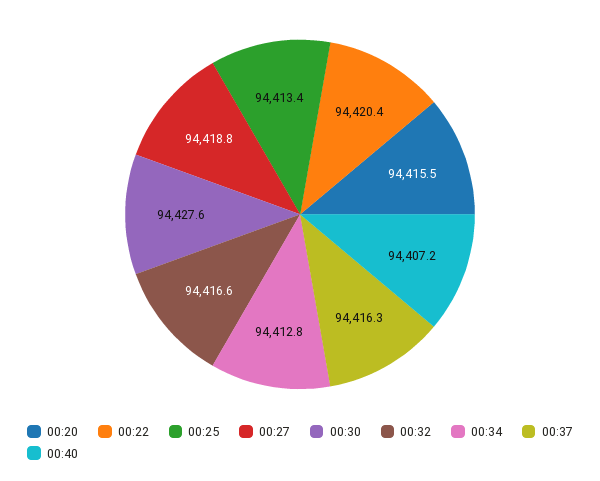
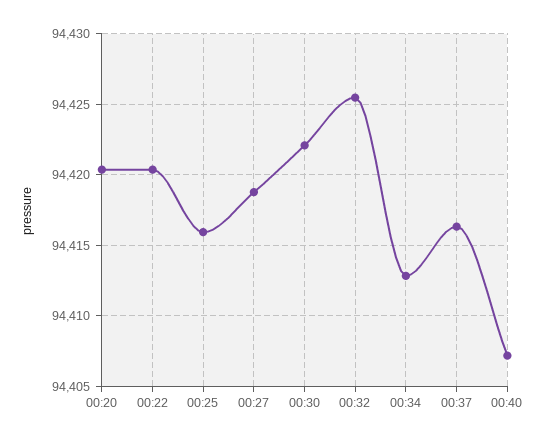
  {
-   "00:20": 94415.5,
+   "00:20": 94420.5,
    "00:22": 94420.4,
-   "00:25": 94413.4,
+   "00:25": 94416,
    "00:27": 94418.8,
-   "00:30": 94427.6,
+   "00:30": 94422,
-   "00:32": 94416.6,
+   "00:32": 94425.5,
    "00:34": 94412.8,
    "00:37": 94416.3,
    "00:40": 94407.2
  }

